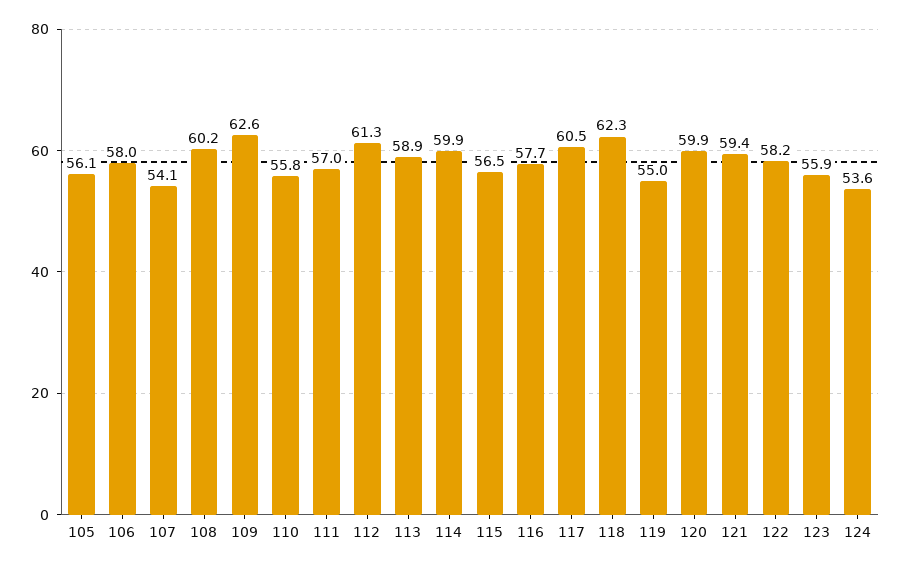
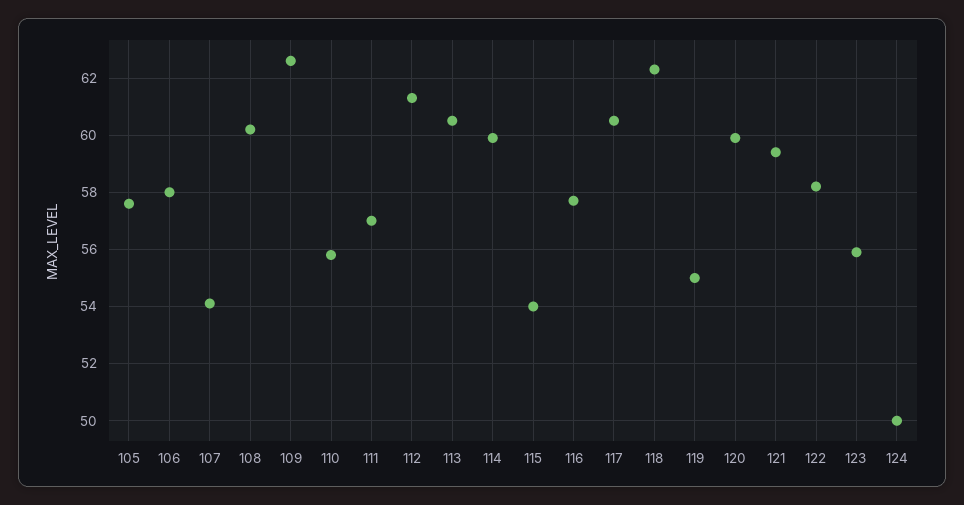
  {
-   "105": 56.1,
+   "105": 57.5,
    "106": 58,
    "107": 54.1,
    "108": 60.2,
    "109": 62.6,
    "110": 55.8,
    "111": 57,
    "112": 61.3,
-   "113": 58.9,
+   "113": 60.5,
    "114": 59.9,
-   "115": 56.5,
+   "115": 54,
    "116": 57.7,
    "117": 60.5,
    "118": 62.3,
    "119": 55,
    "120": 59.9,
    "121": 59.4,
    "122": 58.2,
    "123": 55.9,
-   "124": 53.6
+   "124": 50
  }

